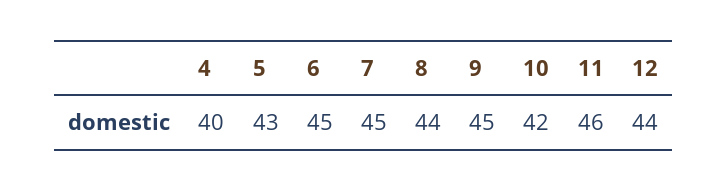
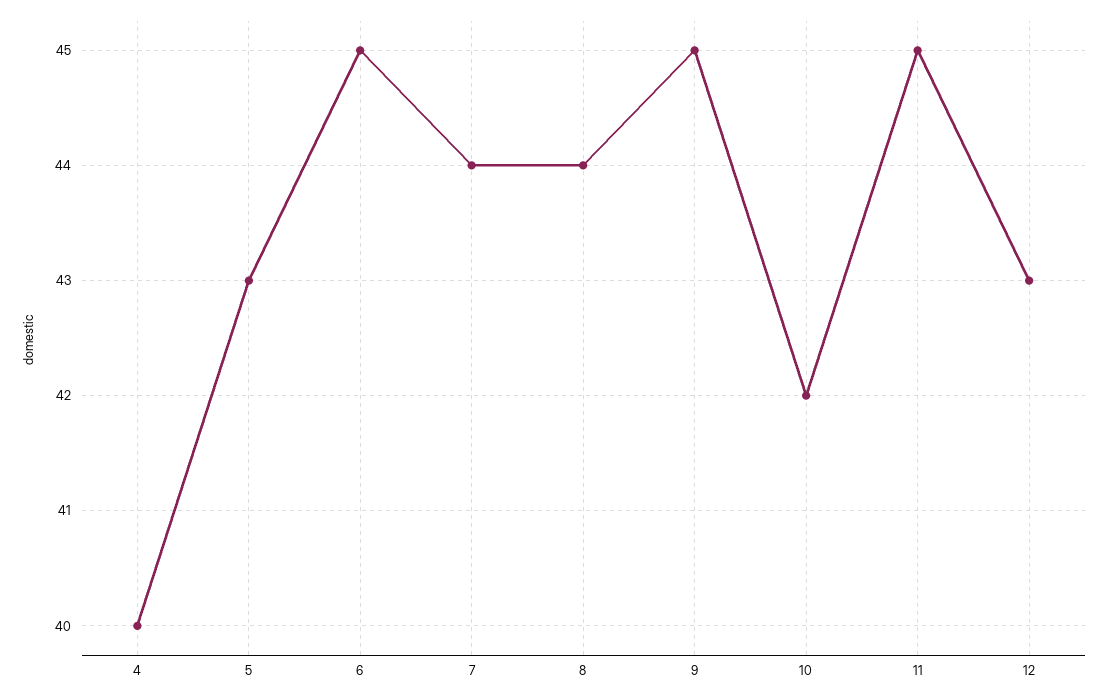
  {
    "4": 40,
    "5": 43,
    "6": 45,
-   "7": 45,
+   "7": 44,
    "8": 44,
    "9": 45,
    "10": 42,
-   "11": 46,
+   "11": 45,
-   "12": 44
+   "12": 43
  }

